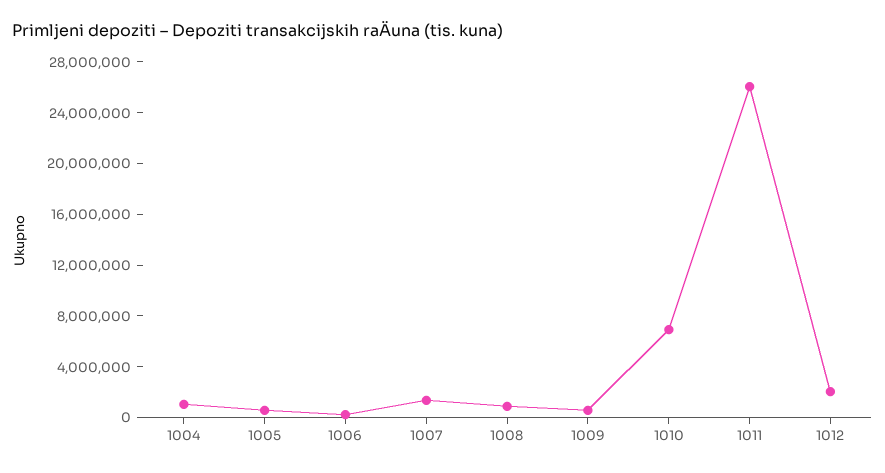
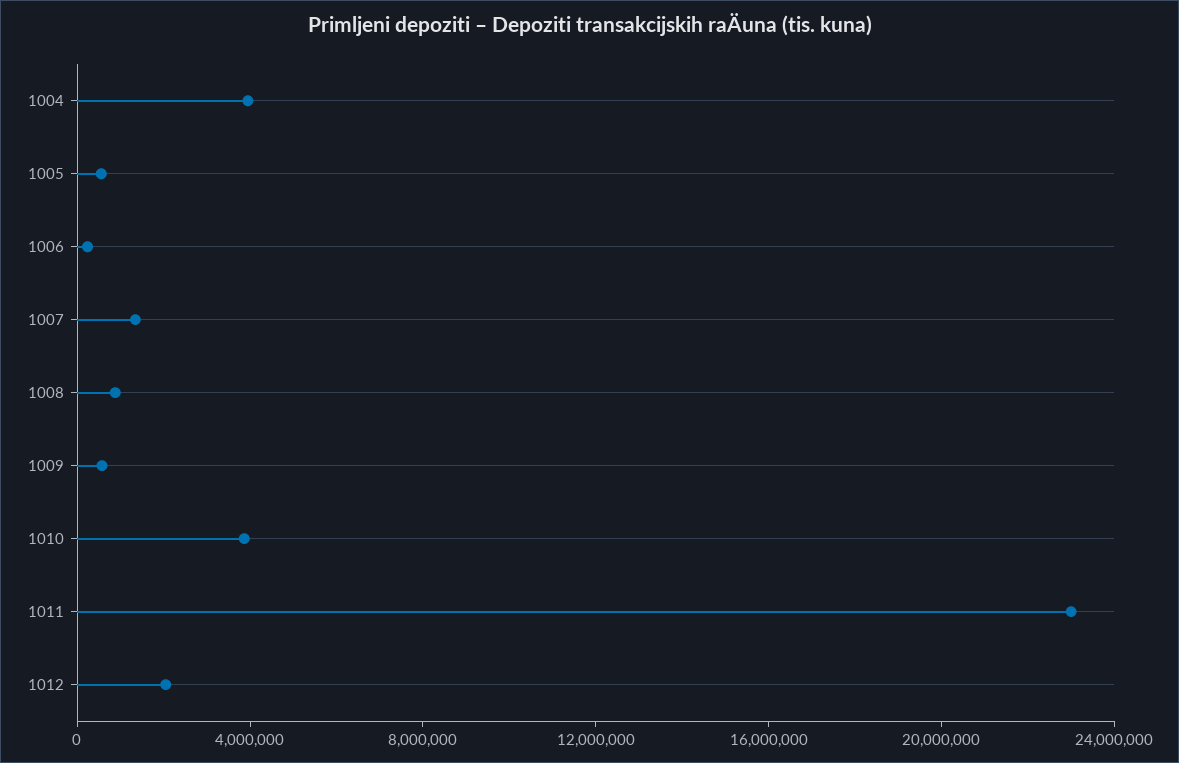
  {
-   "1004": 1000000,
+   "1004": 4000000,
    "1005": 1000000,
    "1006": 0,
    "1007": 1000000,
    "1008": 1000000,
    "1009": 1000000,
-   "1010": 7000000,
+   "1010": 4000000,
-   "1011": 26000000,
+   "1011": 23000000,
    "1012": 2000000
  }

